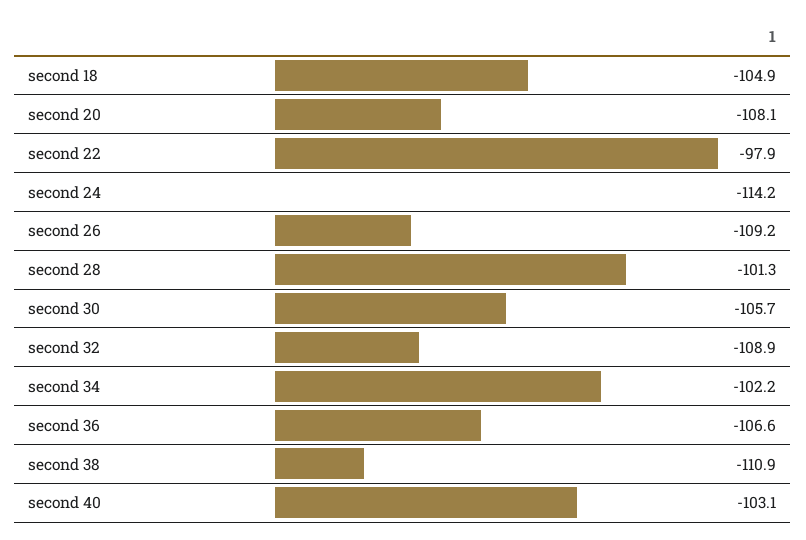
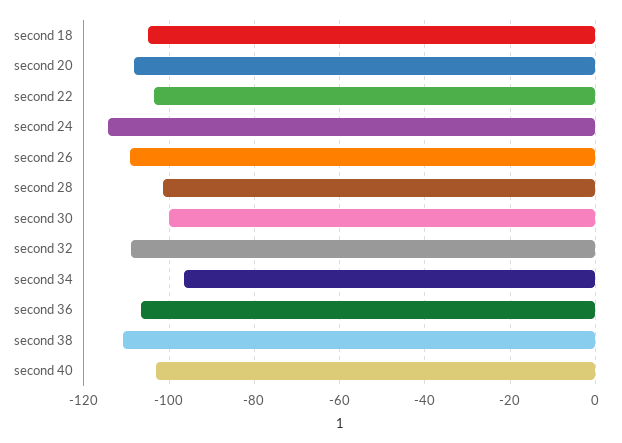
  {
    "second 18": -104.9,
    "second 20": -108.1,
-   "second 22": -97.9,
+   "second 22": -104,
    "second 24": -114.2,
    "second 26": -109.2,
    "second 28": -101.3,
-   "second 30": -105.7,
+   "second 30": -100,
    "second 32": -108.9,
-   "second 34": -102.2,
+   "second 34": -96,
    "second 36": -106.6,
    "second 38": -110.9,
    "second 40": -103.1
  }

